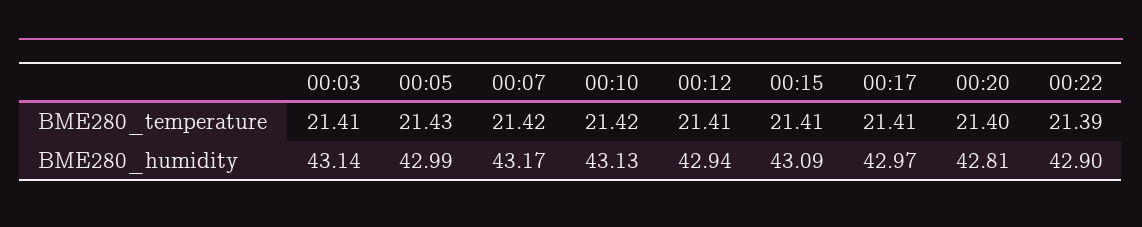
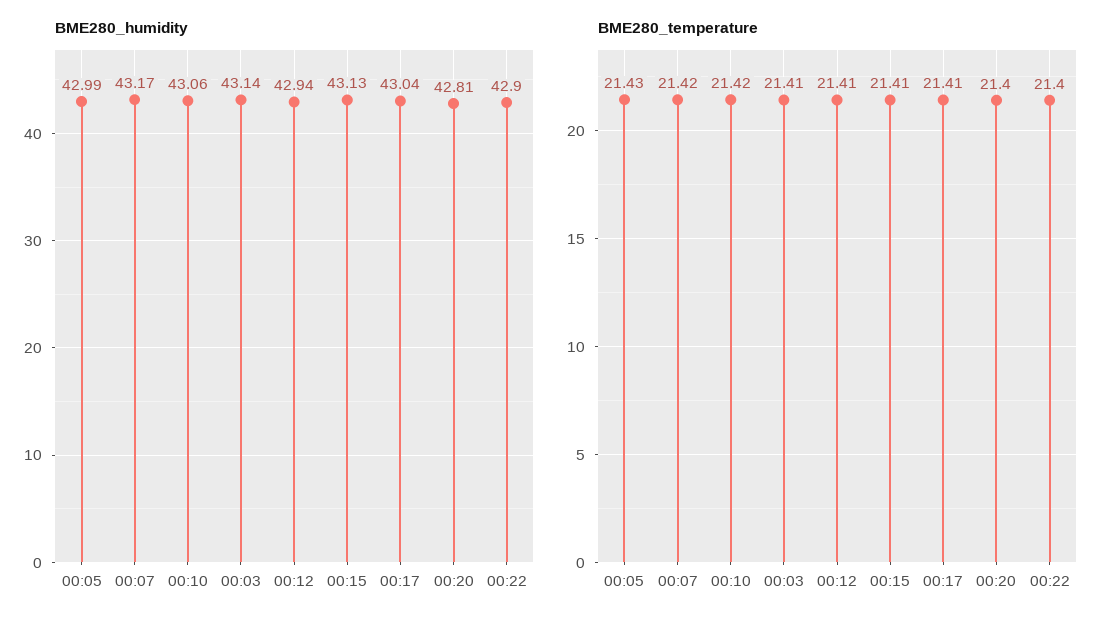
  {
    "BME280_temperature": {
      "00:03": 21.41,
      "00:05": 21.43,
      "00:07": 21.42,
      "00:10": 21.42,
      "00:12": 21.41,
      "00:15": 21.41,
      "00:17": 21.41,
      "00:20": 21.4,
-     "00:22": 21.39
+     "00:22": 21.4
    },
    "BME280_humidity": {
      "00:03": 43.14,
      "00:05": 42.99,
      "00:07": 43.17,
-     "00:10": 43.13,
+     "00:10": 43.06,
      "00:12": 42.94,
-     "00:15": 43.09,
+     "00:15": 43.13,
-     "00:17": 42.97,
+     "00:17": 43.04,
      "00:20": 42.81,
      "00:22": 42.9
    }
  }

